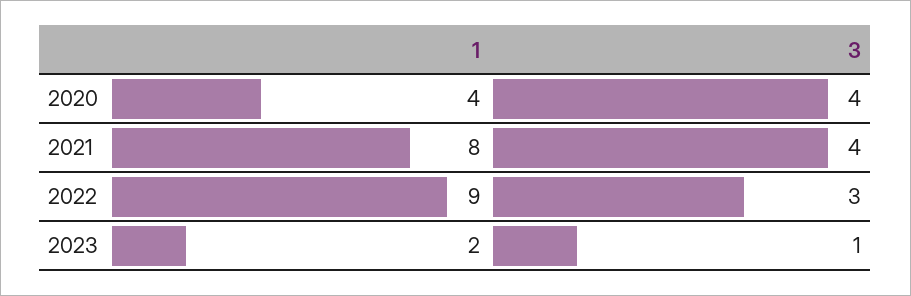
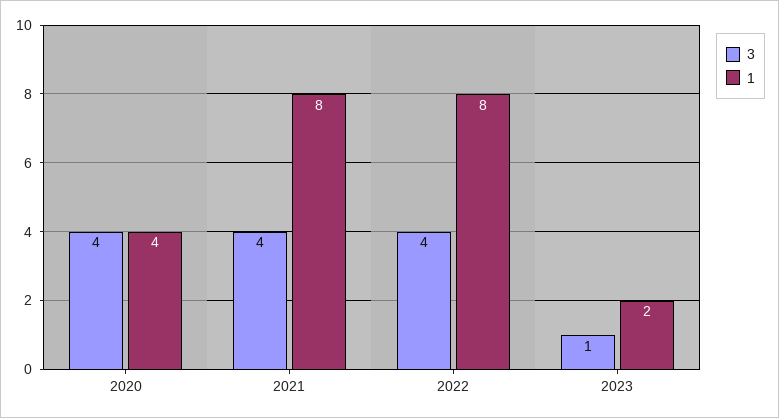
  {
    "1": {
      "2020": 4,
      "2021": 8,
-     "2022": 9,
+     "2022": 8,
      "2023": 2
    },
    "3": {
      "2020": 4,
      "2021": 4,
-     "2022": 3,
+     "2022": 4,
      "2023": 1
    }
  }

